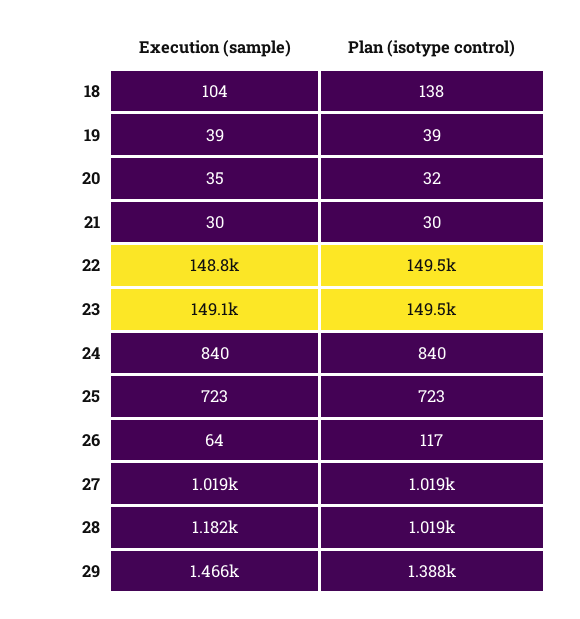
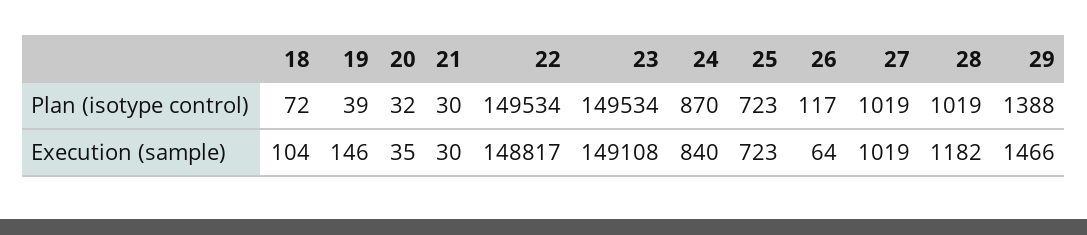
  {
    "Execution (sample)": {
      "18": 104,
-     "19": 39,
+     "19": 146,
      "20": 35,
      "21": 30,
      "22": 148817,
      "23": 149108,
      "24": 840,
      "25": 723,
      "26": 64,
      "27": 1019,
      "28": 1182,
      "29": 1466
    },
    "Plan (isotype control)": {
-     "18": 138,
+     "18": 72,
      "19": 39,
      "20": 32,
      "21": 30,
      "22": 149534,
      "23": 149534,
-     "24": 840,
+     "24": 870,
      "25": 723,
      "26": 117,
      "27": 1019,
      "28": 1019,
      "29": 1388
    }
  }

